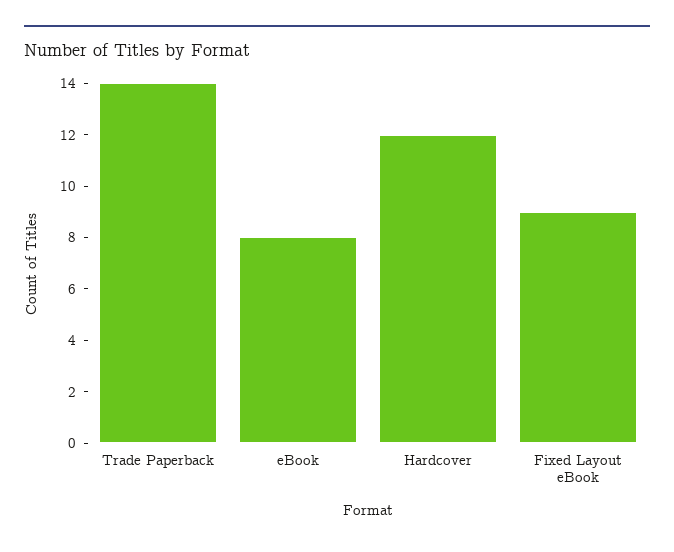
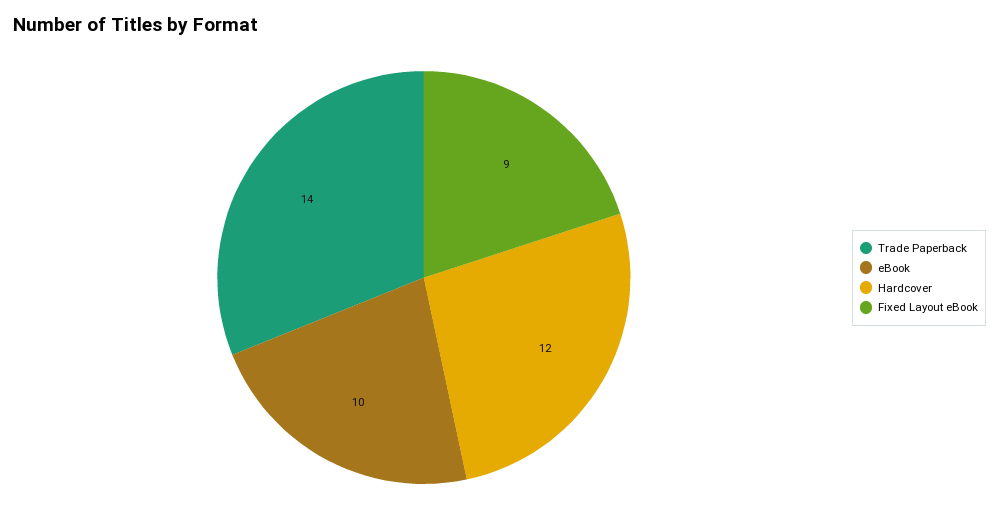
  {
    "Trade Paperback": 14,
-   "eBook": 8,
+   "eBook": 10,
    "Hardcover": 12,
    "Fixed Layout eBook": 9
  }

